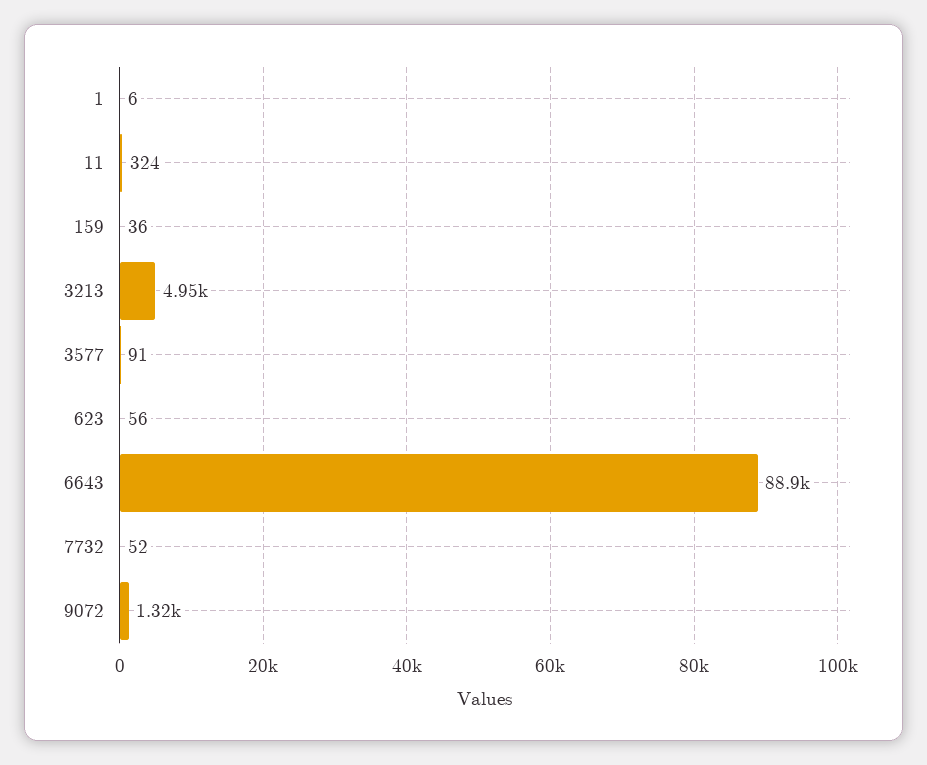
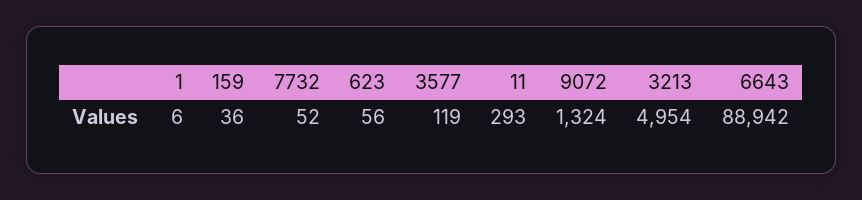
  {
    "1": 6,
-   "11": 324,
+   "11": 293,
    "159": 36,
    "3213": 4954,
-   "3577": 91,
+   "3577": 119,
    "623": 56,
    "6643": 88942,
    "7732": 52,
    "9072": 1324
  }

